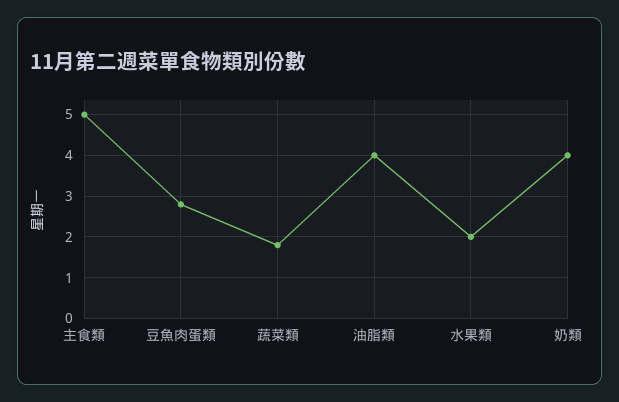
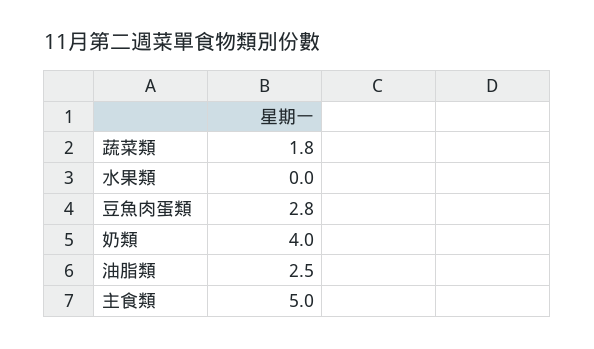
  {
    "主食類": 5,
    "豆魚肉蛋類": 2.8,
    "蔬菜類": 1.8,
-   "油脂類": 4,
+   "油脂類": 2.5,
-   "水果類": 2,
+   "水果類": 0,
    "奶類": 4
  }

